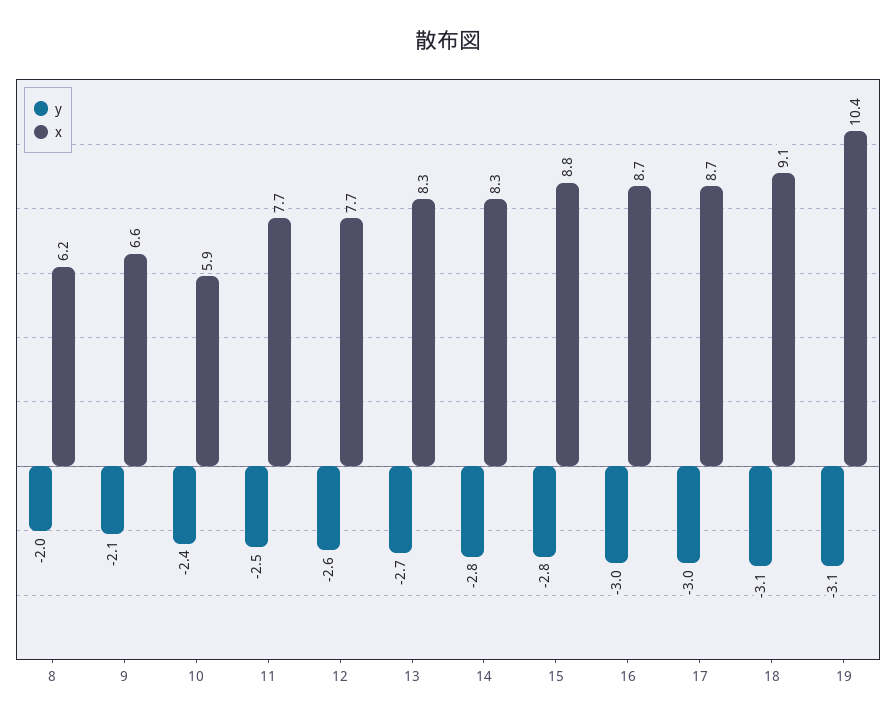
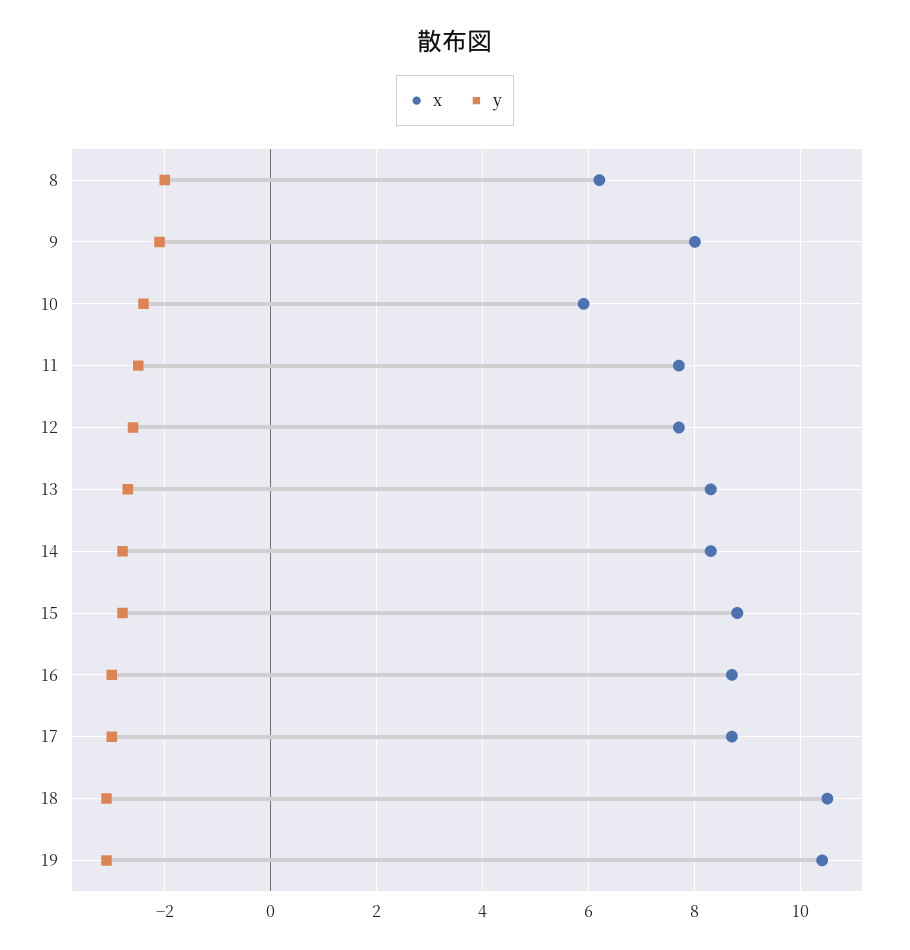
  {
    "y": {
      "8": -2,
      "9": -2.1,
      "10": -2.4,
      "11": -2.5,
      "12": -2.6,
      "13": -2.7,
      "14": -2.8,
      "15": -2.8,
      "16": -3,
      "17": -3,
      "18": -3.1,
      "19": -3.1
    },
    "x": {
      "8": 6.2,
-     "9": 6.6,
+     "9": 8,
      "10": 5.9,
      "11": 7.7,
      "12": 7.7,
      "13": 8.3,
      "14": 8.3,
      "15": 8.8,
      "16": 8.7,
      "17": 8.7,
-     "18": 9.1,
+     "18": 10.5,
      "19": 10.4
    }
  }

